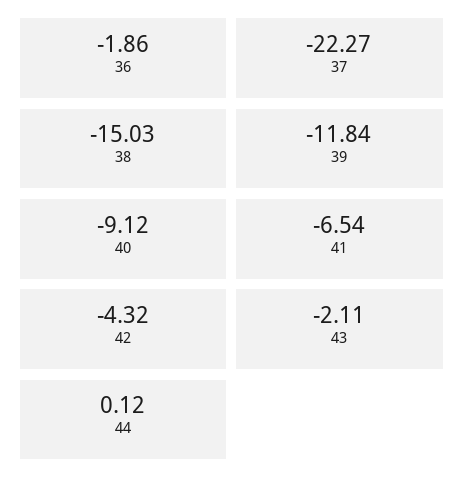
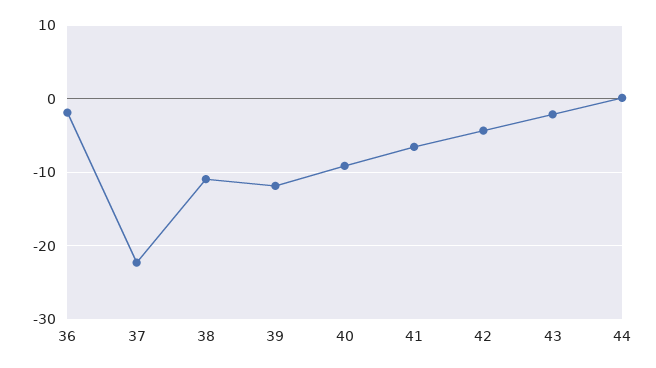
  {
    "36": -1.86,
    "37": -22.27,
-   "38": -15.03,
+   "38": -11,
    "39": -11.84,
    "40": -9.12,
    "41": -6.54,
    "42": -4.32,
    "43": -2.11,
    "44": 0.12
  }

